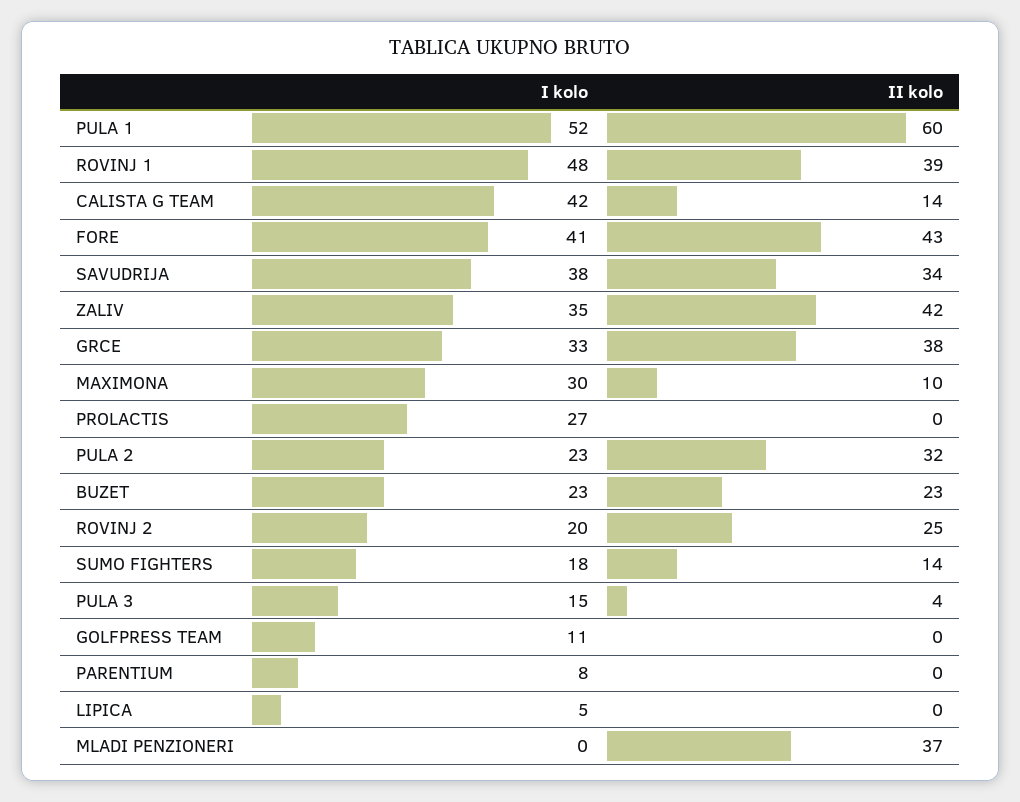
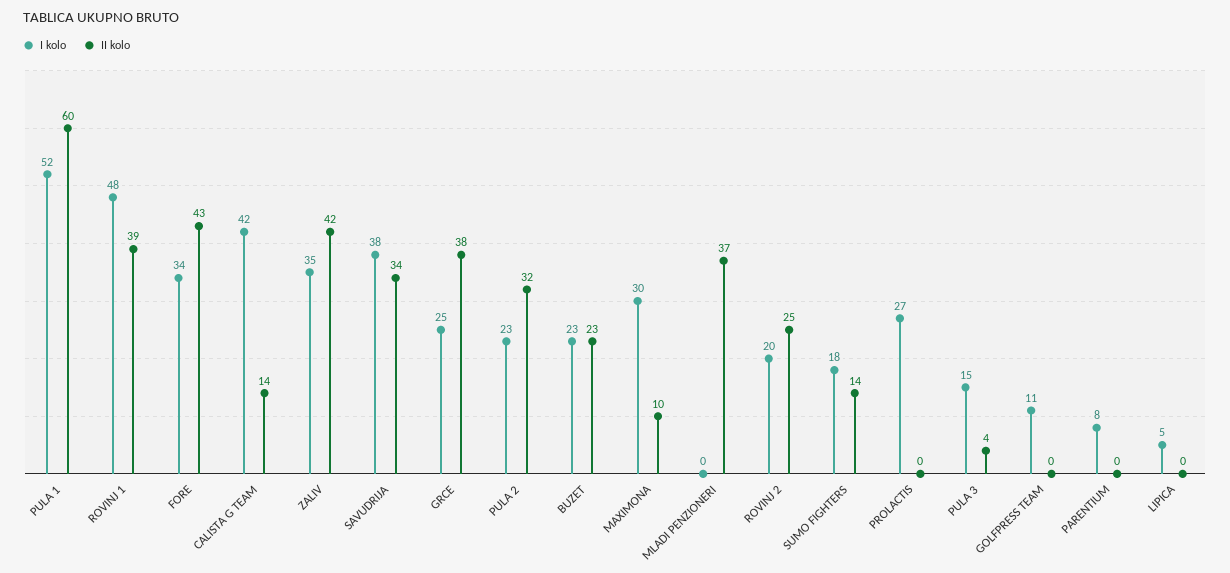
  {
    "I kolo": {
      "PULA 1": 52,
      "ROVINJ 1": 48,
      "CALISTA G TEAM": 42,
-     "FORE": 41,
+     "FORE": 34,
      "SAVUDRIJA": 38,
      "ZALIV": 35,
-     "GRCE": 33,
+     "GRCE": 25,
      "MAXIMONA": 30,
      "PROLACTIS": 27,
      "PULA 2": 23,
      "BUZET": 23,
      "ROVINJ 2": 20,
      "SUMO FIGHTERS": 18,
      "PULA 3": 15,
      "GOLFPRESS TEAM": 11,
      "PARENTIUM": 8,
      "LIPICA": 5,
      "MLADI PENZIONERI": 0
    },
    "II kolo": {
      "PULA 1": 60,
      "ROVINJ 1": 39,
      "CALISTA G TEAM": 14,
      "FORE": 43,
      "SAVUDRIJA": 34,
      "ZALIV": 42,
      "GRCE": 38,
      "MAXIMONA": 10,
      "PROLACTIS": 0,
      "PULA 2": 32,
      "BUZET": 23,
      "ROVINJ 2": 25,
      "SUMO FIGHTERS": 14,
      "PULA 3": 4,
      "GOLFPRESS TEAM": 0,
      "PARENTIUM": 0,
      "LIPICA": 0,
      "MLADI PENZIONERI": 37
    }
  }

